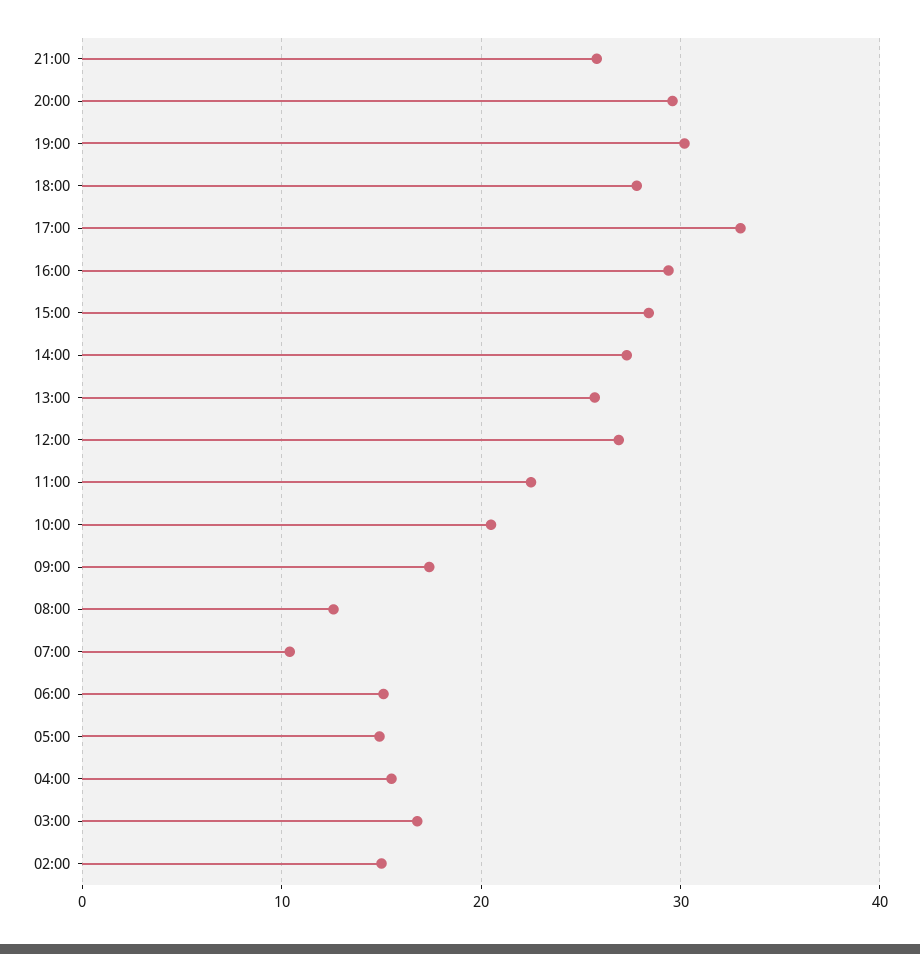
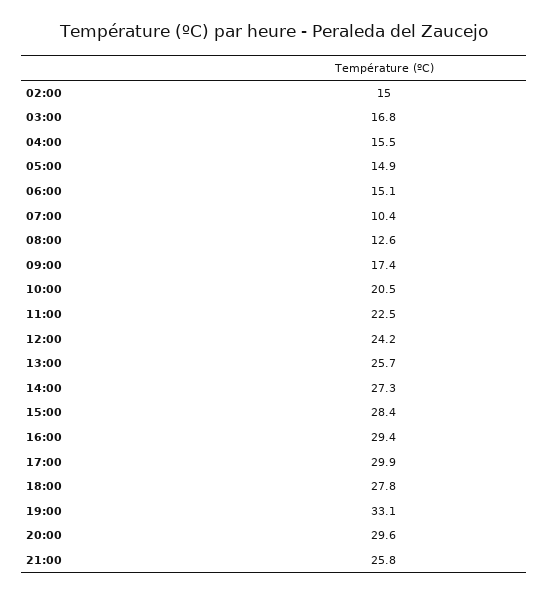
  {
    "21:00": 25.8,
    "20:00": 29.6,
-   "19:00": 30,
+   "19:00": 33.1,
    "18:00": 27.8,
-   "17:00": 33,
+   "17:00": 29.9,
    "16:00": 29.4,
    "15:00": 28.4,
    "14:00": 27.3,
    "13:00": 25.7,
-   "12:00": 27,
+   "12:00": 24.2,
    "11:00": 22.5,
    "10:00": 20.5,
    "09:00": 17.4,
    "08:00": 12.6,
    "07:00": 10.4,
    "06:00": 15.1,
    "05:00": 14.9,
    "04:00": 15.5,
    "03:00": 16.8,
    "02:00": 15
  }

